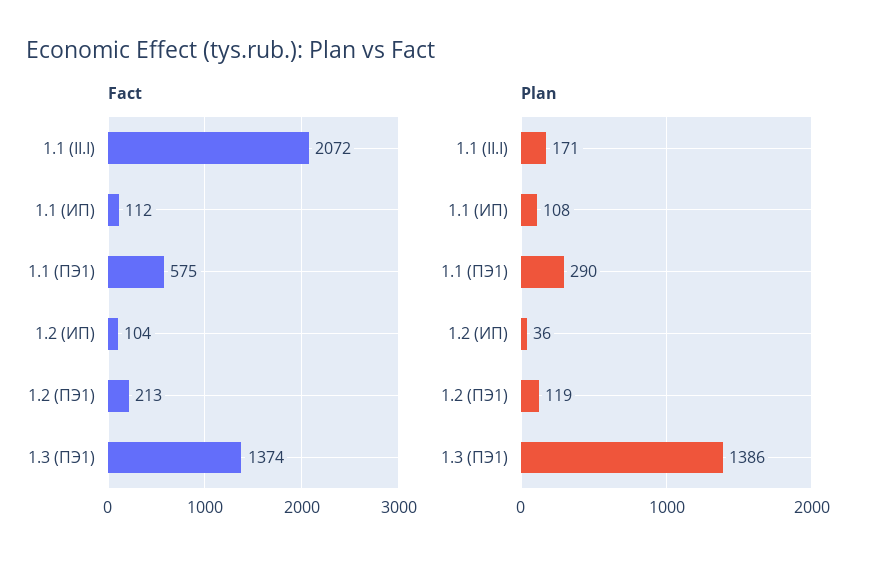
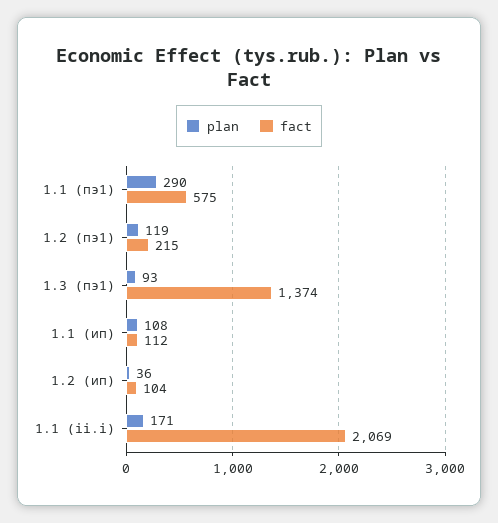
  {
    "Fact": {
-     "1.1 (II.I)": 2072,
+     "1.1 (II.I)": 2069,
      "1.1 (ИП)": 112,
      "1.1 (ПЭ1)": 575,
      "1.2 (ИП)": 104,
-     "1.2 (ПЭ1)": 213,
+     "1.2 (ПЭ1)": 215,
      "1.3 (ПЭ1)": 1374
    },
    "Plan": {
      "1.1 (II.I)": 171,
      "1.1 (ИП)": 108,
      "1.1 (ПЭ1)": 290,
      "1.2 (ИП)": 36,
      "1.2 (ПЭ1)": 119,
-     "1.3 (ПЭ1)": 1386
+     "1.3 (ПЭ1)": 93
    }
  }

